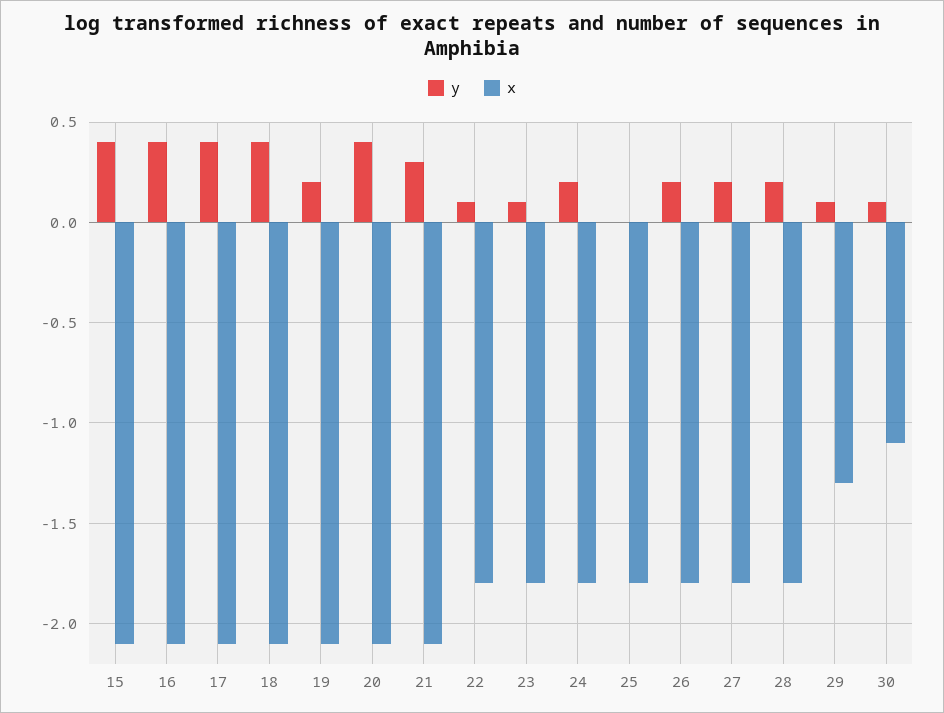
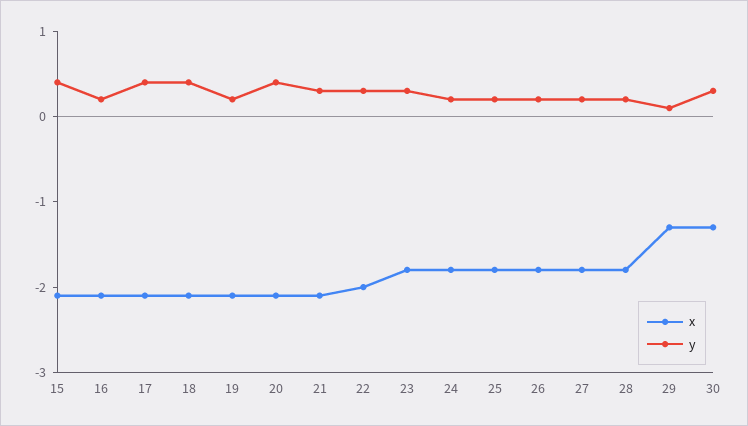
  {
    "y": {
      "15": 0.4,
-     "16": 0.4,
+     "16": 0.2,
      "17": 0.4,
      "18": 0.4,
      "19": 0.2,
      "20": 0.4,
      "21": 0.3,
-     "22": 0.1,
+     "22": 0.3,
-     "23": 0.1,
+     "23": 0.3,
      "24": 0.2,
-     "25": 0,
+     "25": 0.2,
      "26": 0.2,
      "27": 0.2,
      "28": 0.2,
      "29": 0.1,
-     "30": 0.1
+     "30": 0.3
    },
    "x": {
      "15": -2.1,
      "16": -2.1,
      "17": -2.1,
      "18": -2.1,
      "19": -2.1,
      "20": -2.1,
      "21": -2.1,
-     "22": -1.8,
+     "22": -2,
      "23": -1.8,
      "24": -1.8,
      "25": -1.8,
      "26": -1.8,
      "27": -1.8,
      "28": -1.8,
      "29": -1.3,
-     "30": -1.1
+     "30": -1.3
    }
  }

